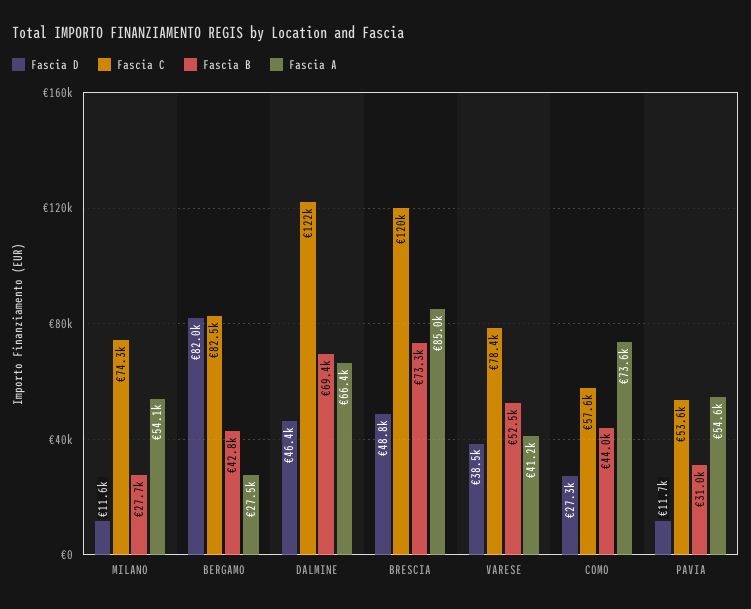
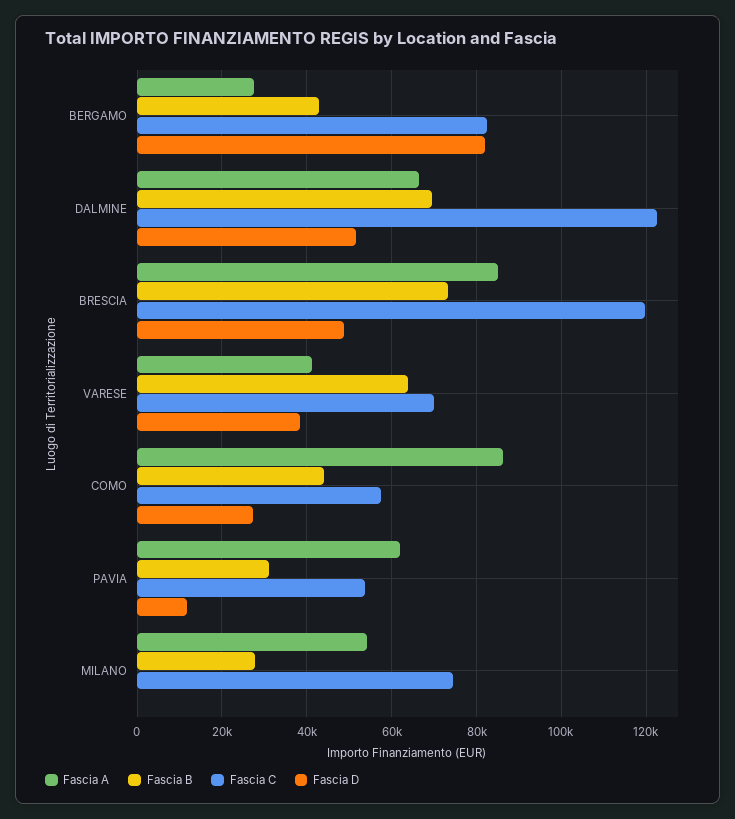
  {
    "Fascia D": {
-     "MILANO": 11600,
+     "MILANO": 0,
      "BERGAMO": 82000,
-     "DALMINE": 46400,
+     "DALMINE": 52000,
      "BRESCIA": 48800,
      "VARESE": 38500,
      "COMO": 27300,
      "PAVIA": 11700
    },
    "Fascia C": {
      "MILANO": 74300,
      "BERGAMO": 82500,
      "DALMINE": 122000,
      "BRESCIA": 120000,
-     "VARESE": 78400,
+     "VARESE": 70000,
      "COMO": 57600,
      "PAVIA": 53600
    },
    "Fascia B": {
      "MILANO": 27700,
      "BERGAMO": 42800,
      "DALMINE": 69400,
      "BRESCIA": 73300,
-     "VARESE": 52500,
+     "VARESE": 64000,
      "COMO": 44000,
      "PAVIA": 31000
    },
    "Fascia A": {
      "MILANO": 54100,
      "BERGAMO": 27500,
      "DALMINE": 66400,
      "BRESCIA": 85000,
      "VARESE": 41200,
-     "COMO": 73600,
+     "COMO": 86000,
-     "PAVIA": 54600
+     "PAVIA": 62000
    }
  }

